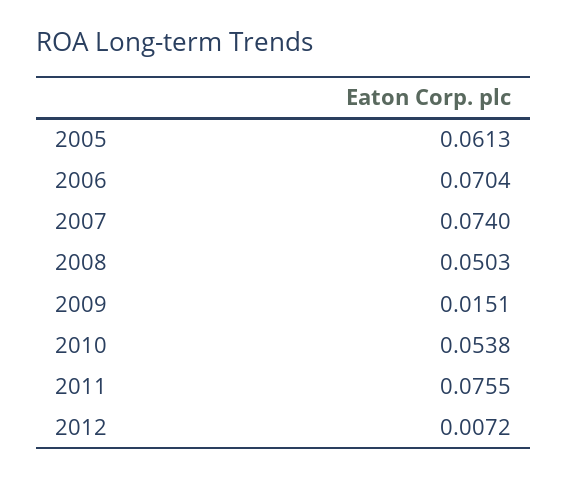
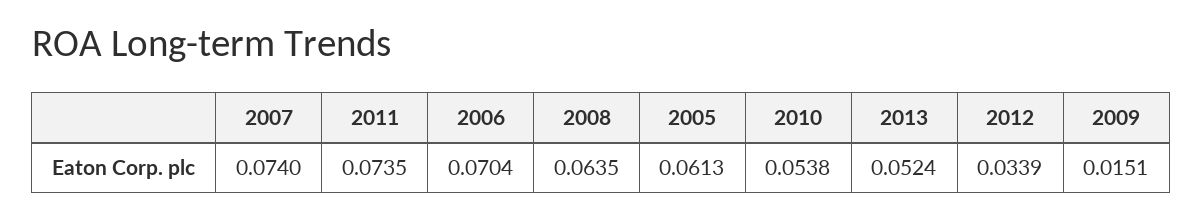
  {
    "2005": 0.0613,
    "2006": 0.0704,
    "2007": 0.074,
-   "2008": 0.0503,
+   "2008": 0.0635,
    "2009": 0.0151,
    "2010": 0.0538,
-   "2011": 0.0755,
+   "2011": 0.0735,
-   "2012": 0.0072
+   "2012": 0.0339,
+   "2013": 0.0524
  }

